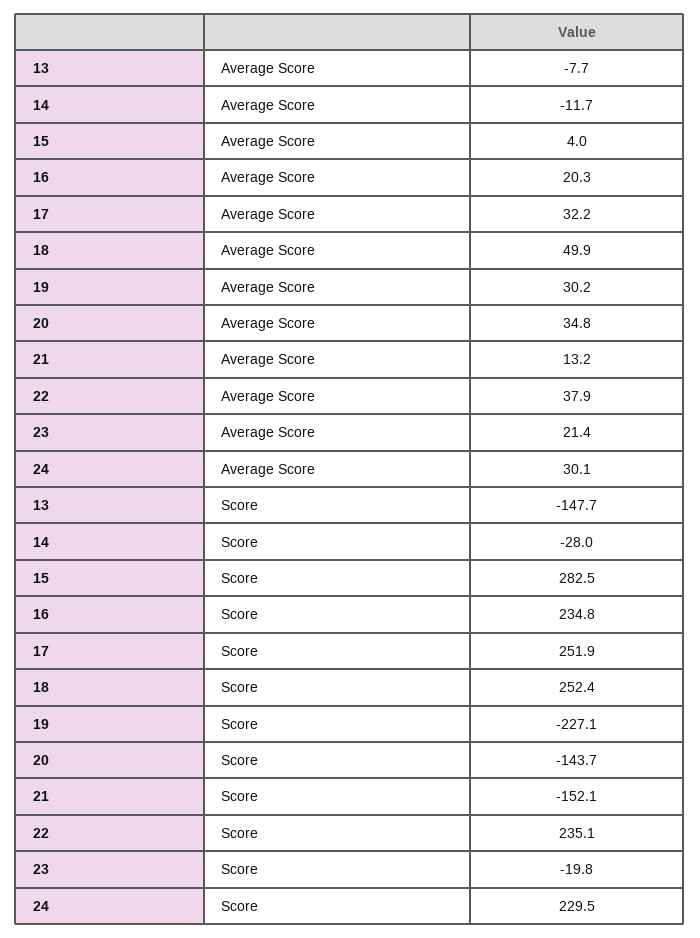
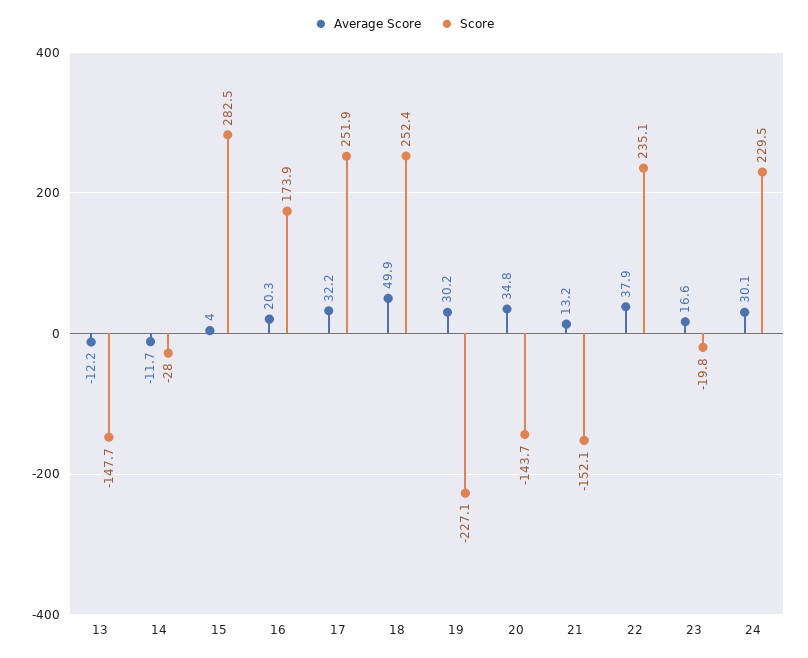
  {
    "Average Score": {
-     "13": -7.7,
+     "13": -12.2,
      "14": -11.7,
      "15": 4,
      "16": 20.3,
      "17": 32.2,
      "18": 49.9,
      "19": 30.2,
      "20": 34.8,
      "21": 13.2,
      "22": 37.9,
-     "23": 21.4,
+     "23": 16.6,
      "24": 30.1
    },
    "Score": {
      "13": -147.7,
      "14": -28,
      "15": 282.5,
-     "16": 234.8,
+     "16": 173.9,
      "17": 251.9,
      "18": 252.4,
      "19": -227.1,
      "20": -143.7,
      "21": -152.1,
      "22": 235.1,
      "23": -19.8,
      "24": 229.5
    }
  }

